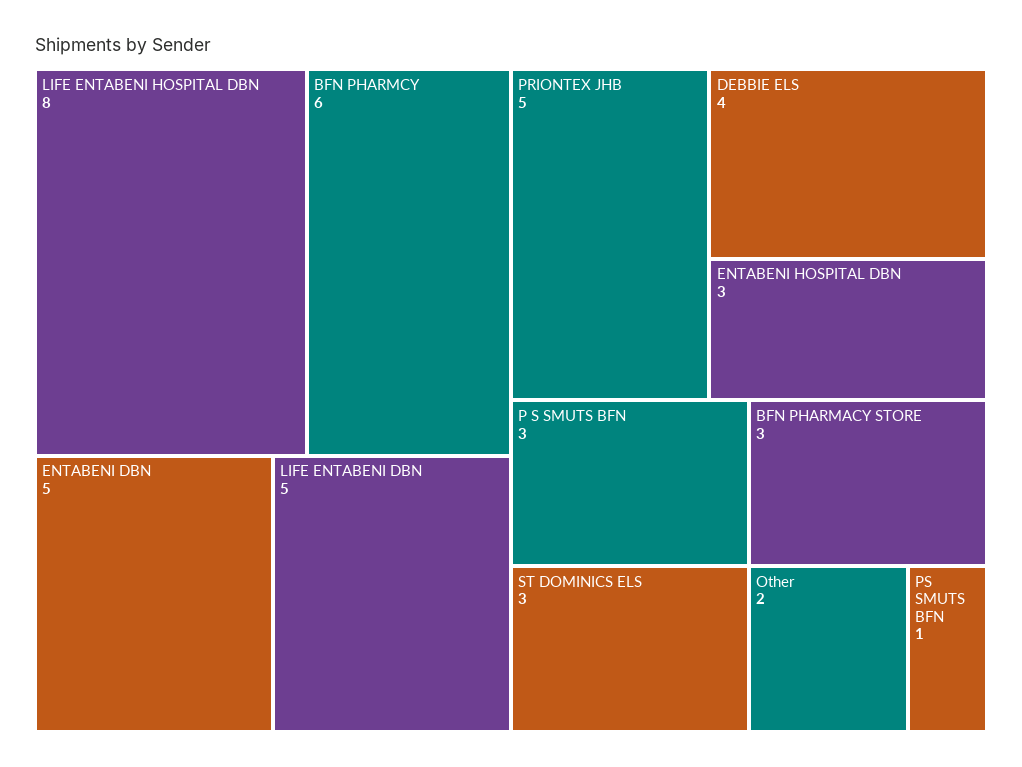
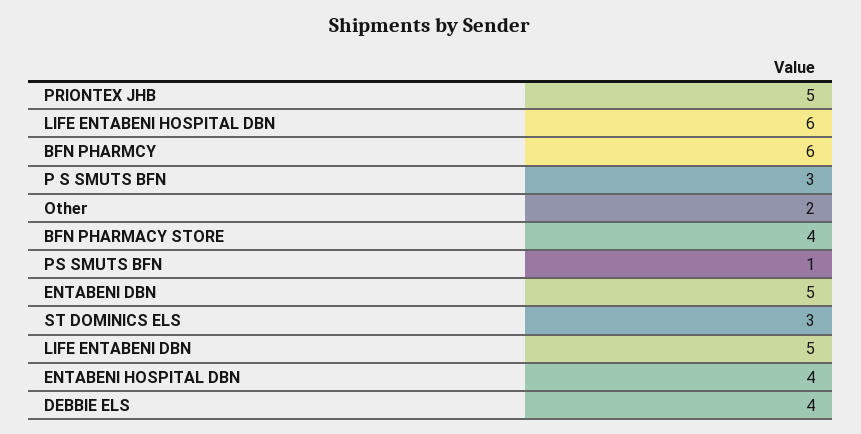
  {
-   "LIFE ENTABENI HOSPITAL DBN": 8,
+   "LIFE ENTABENI HOSPITAL DBN": 6,
    "BFN PHARMCY": 6,
    "ENTABENI DBN": 5,
    "LIFE ENTABENI DBN": 5,
    "PRIONTEX JHB": 5,
    "DEBBIE ELS": 4,
-   "ENTABENI HOSPITAL DBN": 3,
+   "ENTABENI HOSPITAL DBN": 4,
    "P S SMUTS BFN": 3,
    "ST DOMINICS ELS": 3,
-   "BFN PHARMACY STORE": 3,
+   "BFN PHARMACY STORE": 4,
    "Other": 2,
    "PS SMUTS BFN": 1
  }

